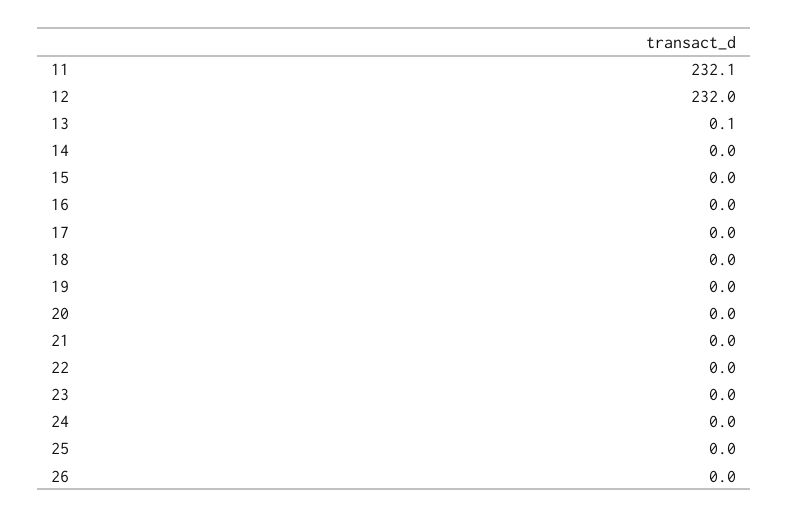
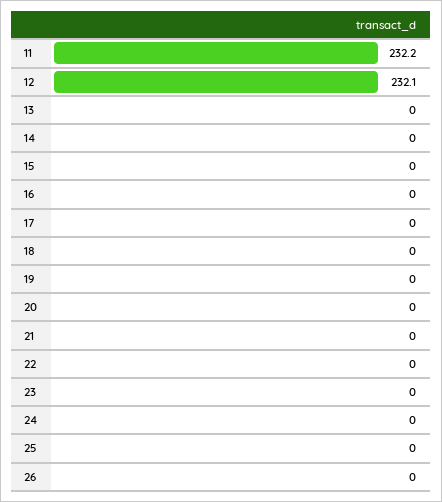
  {
-   "11": 232.1,
+   "11": 232.2,
-   "12": 232,
+   "12": 232.1,
-   "13": 0.1,
+   "13": 0,
    "14": 0,
    "15": 0,
    "16": 0,
    "17": 0,
    "18": 0,
    "19": 0,
    "20": 0,
    "21": 0,
    "22": 0,
    "23": 0,
    "24": 0,
    "25": 0,
    "26": 0
  }

